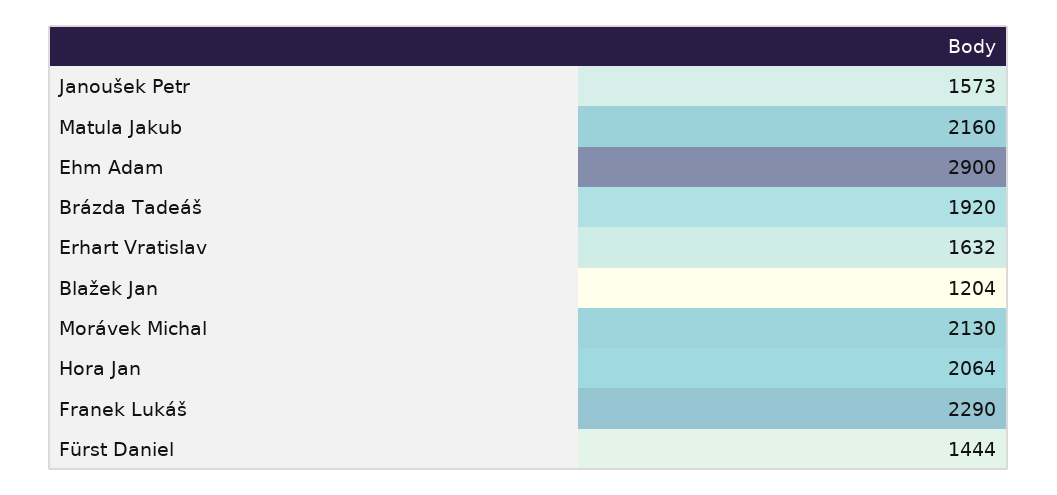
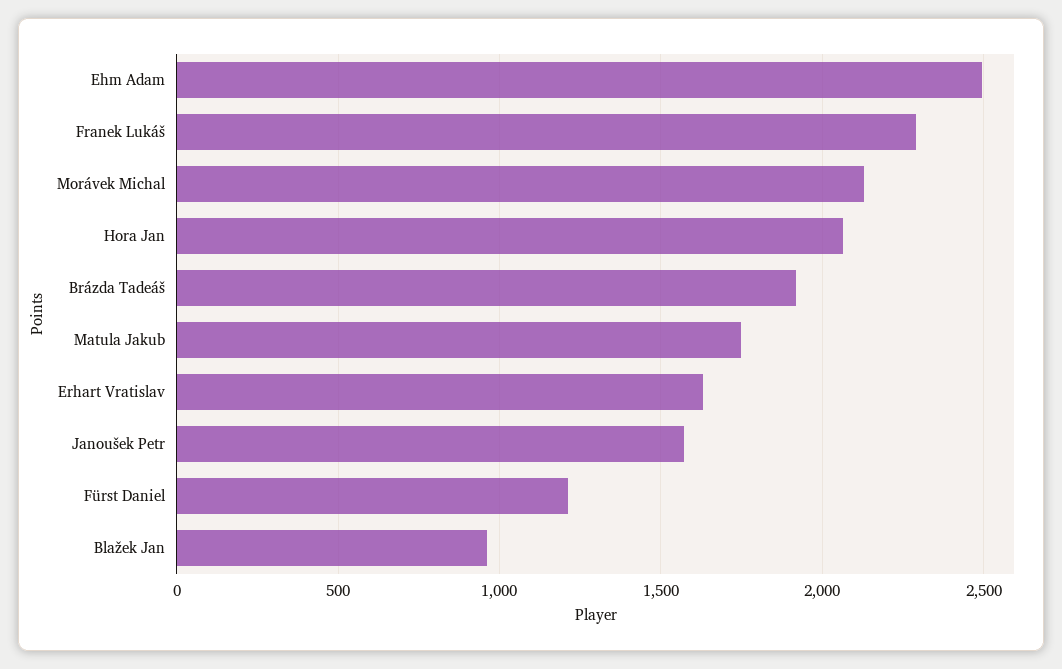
  {
    "Janoušek Petr": 1573,
-   "Matula Jakub": 2160,
+   "Matula Jakub": 1750,
-   "Ehm Adam": 2900,
+   "Ehm Adam": 2500,
    "Brázda Tadeáš": 1920,
    "Erhart Vratislav": 1632,
-   "Blažek Jan": 1204,
+   "Blažek Jan": 950,
    "Morávek Michal": 2130,
    "Hora Jan": 2064,
    "Franek Lukáš": 2290,
-   "Fürst Daniel": 1444
+   "Fürst Daniel": 1200
  }

